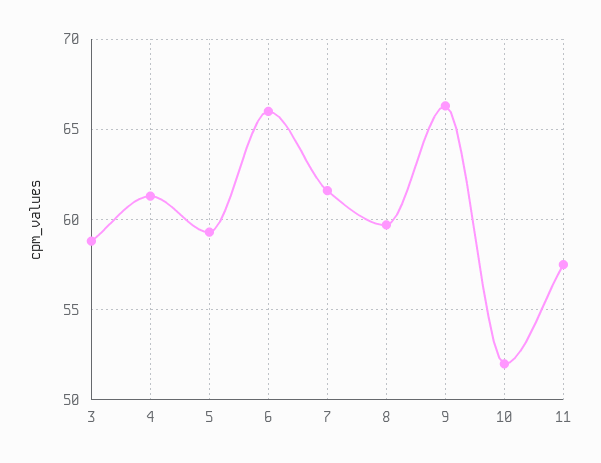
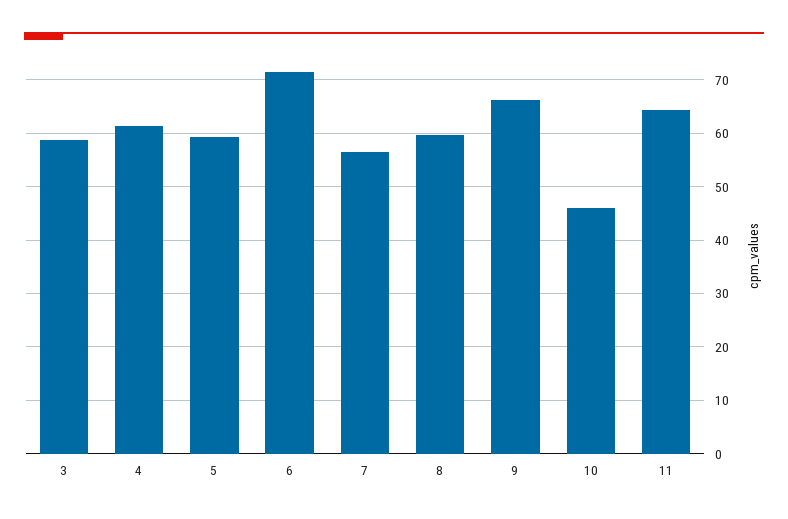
  {
    "3": 59,
    "4": 61.5,
    "5": 59.5,
-   "6": 66,
+   "6": 72,
-   "7": 61.5,
+   "7": 56,
    "8": 59.5,
    "9": 66.5,
-   "10": 52,
+   "10": 46,
-   "11": 57.5
+   "11": 64
  }

